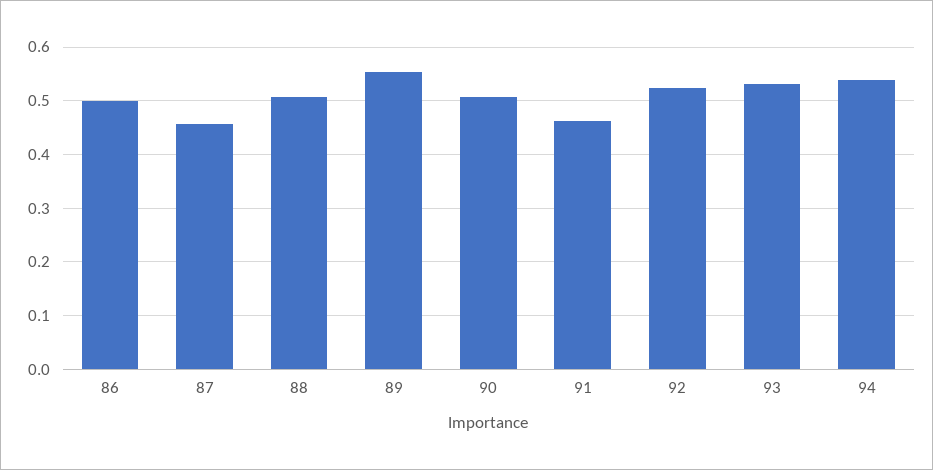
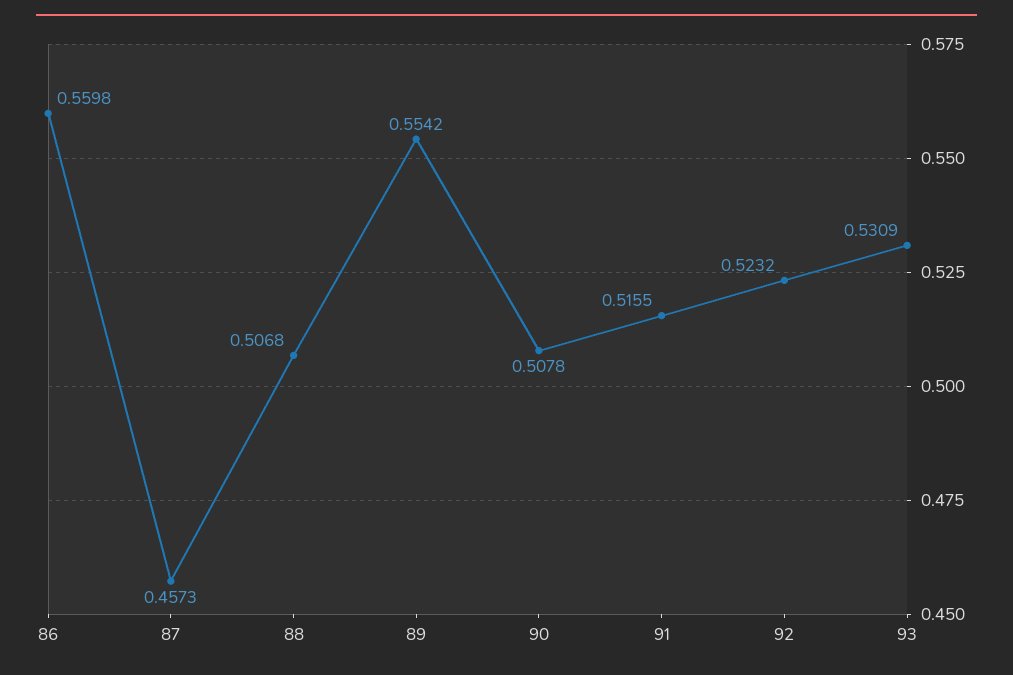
  {
-   "86": 0.5,
+   "86": 0.5598,
    "87": 0.4573,
    "88": 0.5068,
    "89": 0.5542,
    "90": 0.5078,
-   "91": 0.46,
+   "91": 0.5155,
    "92": 0.5232,
-   "93": 0.5309,
+   "93": 0.5309
-   "94": 0.54
  }

